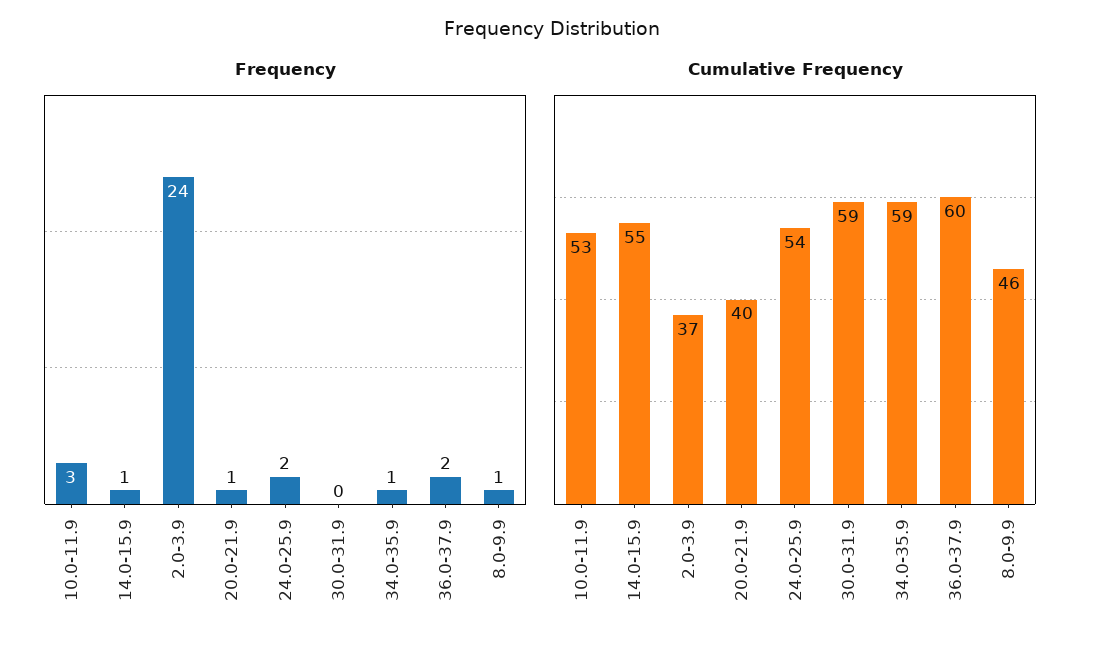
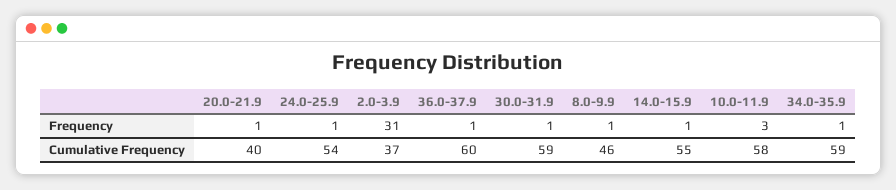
  {
    "Frequency": {
      "10.0-11.9": 3,
      "14.0-15.9": 1,
-     "2.0-3.9": 24,
+     "2.0-3.9": 31,
      "20.0-21.9": 1,
-     "24.0-25.9": 2,
+     "24.0-25.9": 1,
-     "30.0-31.9": 0,
+     "30.0-31.9": 1,
      "34.0-35.9": 1,
-     "36.0-37.9": 2,
+     "36.0-37.9": 1,
      "8.0-9.9": 1
    },
    "Cumulative Frequency": {
-     "10.0-11.9": 53,
+     "10.0-11.9": 58,
      "14.0-15.9": 55,
      "2.0-3.9": 37,
      "20.0-21.9": 40,
      "24.0-25.9": 54,
      "30.0-31.9": 59,
      "34.0-35.9": 59,
      "36.0-37.9": 60,
      "8.0-9.9": 46
    }
  }

